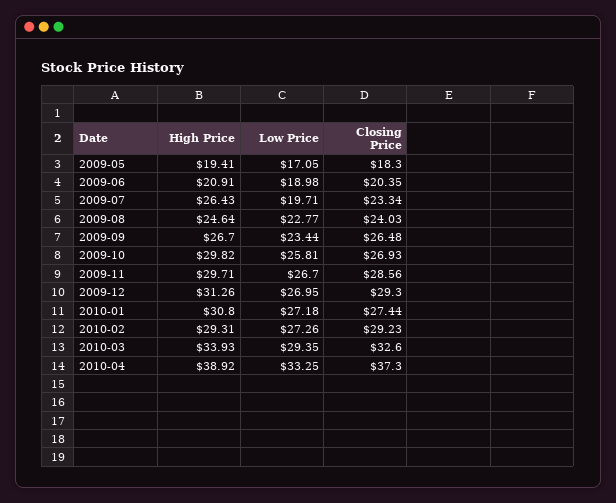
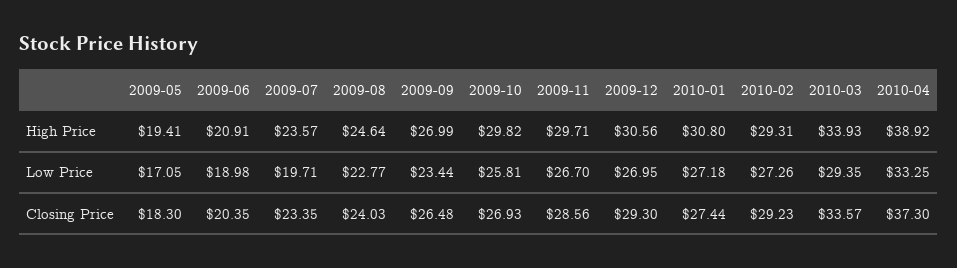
  {
    "High Price": {
      "2009-05": 19.41,
      "2009-06": 20.91,
-     "2009-07": 26.43,
+     "2009-07": 23.57,
      "2009-08": 24.64,
-     "2009-09": 26.7,
+     "2009-09": 26.99,
      "2009-10": 29.82,
      "2009-11": 29.71,
-     "2009-12": 31.26,
+     "2009-12": 30.56,
      "2010-01": 30.8,
      "2010-02": 29.31,
      "2010-03": 33.93,
      "2010-04": 38.92
    },
    "Low Price": {
      "2009-05": 17.05,
      "2009-06": 18.98,
      "2009-07": 19.71,
      "2009-08": 22.77,
      "2009-09": 23.44,
      "2009-10": 25.81,
      "2009-11": 26.7,
      "2009-12": 26.95,
      "2010-01": 27.18,
      "2010-02": 27.26,
      "2010-03": 29.35,
      "2010-04": 33.25
    },
    "Closing Price": {
      "2009-05": 18.3,
      "2009-06": 20.35,
-     "2009-07": 23.34,
+     "2009-07": 23.35,
      "2009-08": 24.03,
      "2009-09": 26.48,
      "2009-10": 26.93,
      "2009-11": 28.56,
      "2009-12": 29.3,
      "2010-01": 27.44,
      "2010-02": 29.23,
-     "2010-03": 32.6,
+     "2010-03": 33.57,
      "2010-04": 37.3
    }
  }

